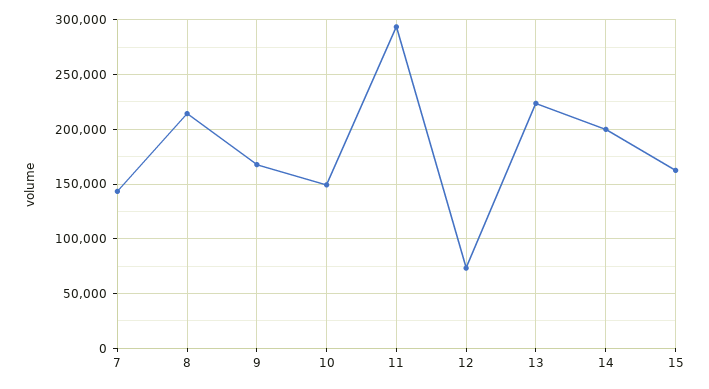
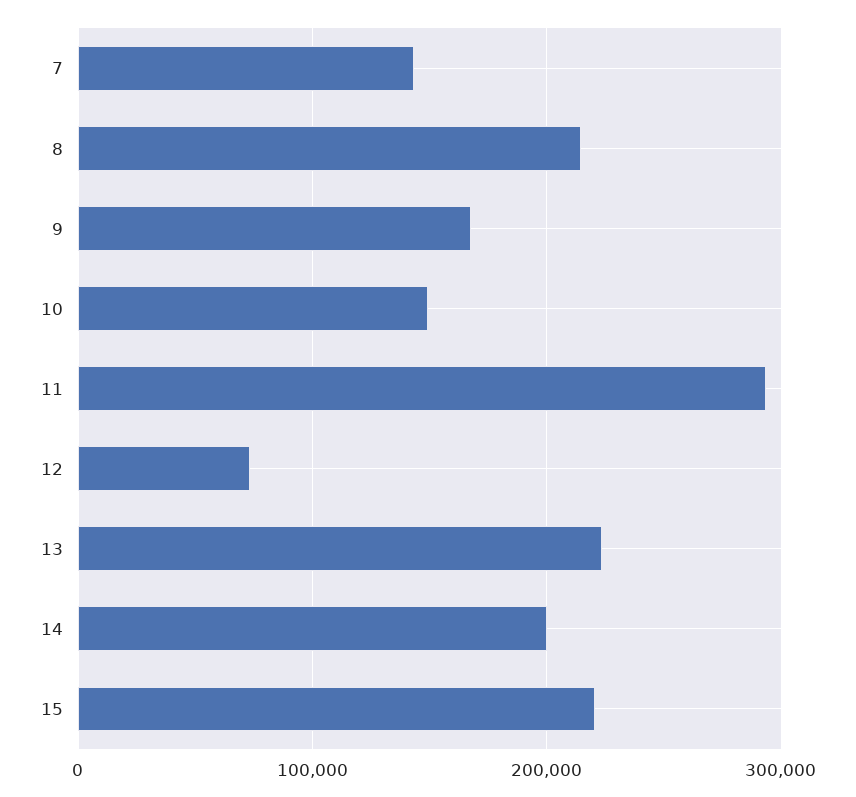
  {
    "7": 140000,
    "8": 210000,
    "9": 170000,
    "10": 150000,
    "11": 290000,
    "12": 70000,
    "13": 220000,
    "14": 200000,
-   "15": 160000
+   "15": 220000
  }

